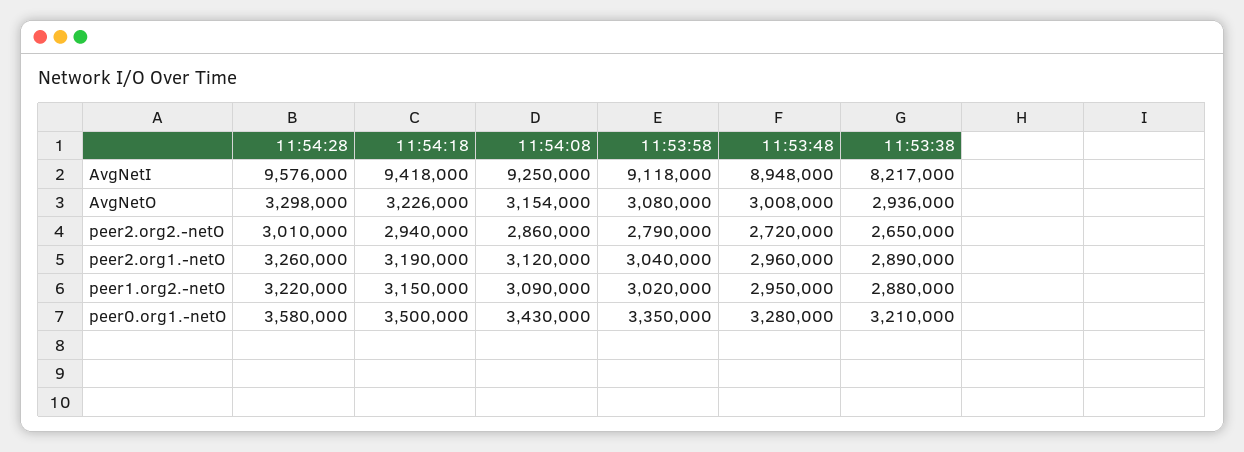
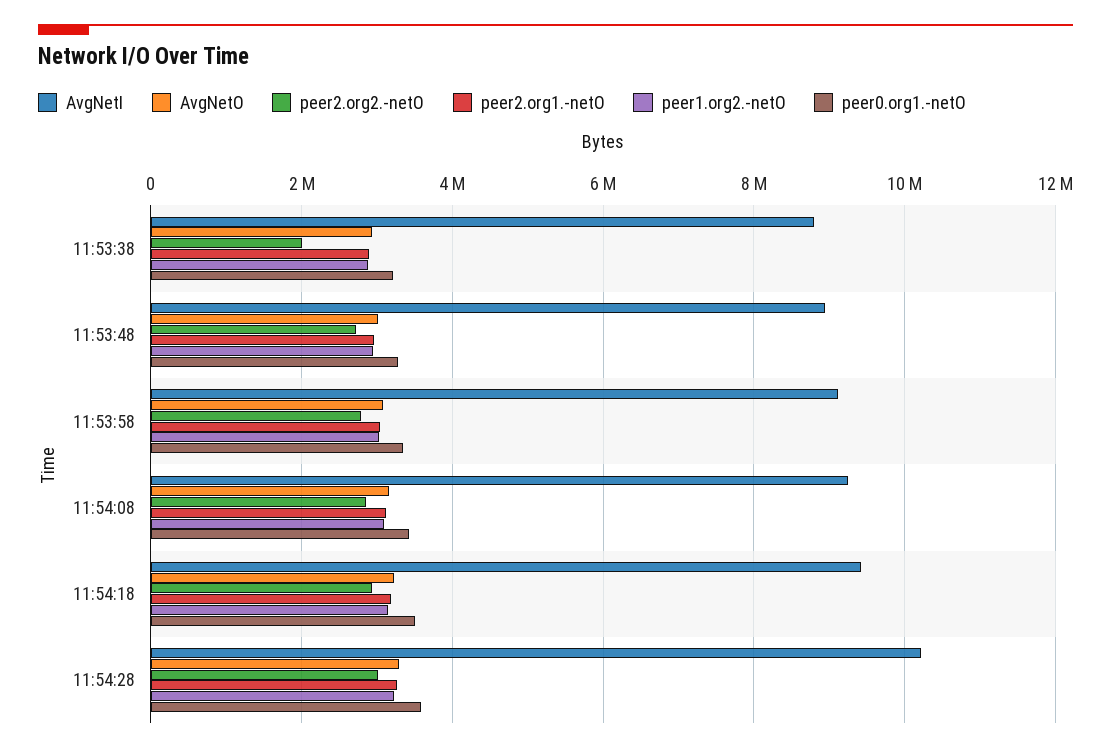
  {
    "AvgNetI": {
-     "11:54:28": 9576000,
+     "11:54:28": 10200000,
      "11:54:18": 9418000,
      "11:54:08": 9250000,
      "11:53:58": 9118000,
      "11:53:48": 8948000,
-     "11:53:38": 8217000
+     "11:53:38": 8800000
    },
    "AvgNetO": {
      "11:54:28": 3298000,
      "11:54:18": 3226000,
      "11:54:08": 3154000,
      "11:53:58": 3080000,
      "11:53:48": 3008000,
      "11:53:38": 2936000
    },
    "peer2.org2.-netO": {
      "11:54:28": 3010000,
      "11:54:18": 2940000,
      "11:54:08": 2860000,
      "11:53:58": 2790000,
      "11:53:48": 2720000,
-     "11:53:38": 2650000
+     "11:53:38": 2000000
    },
    "peer2.org1.-netO": {
      "11:54:28": 3260000,
      "11:54:18": 3190000,
      "11:54:08": 3120000,
      "11:53:58": 3040000,
      "11:53:48": 2960000,
      "11:53:38": 2890000
    },
    "peer1.org2.-netO": {
      "11:54:28": 3220000,
      "11:54:18": 3150000,
      "11:54:08": 3090000,
      "11:53:58": 3020000,
      "11:53:48": 2950000,
      "11:53:38": 2880000
    },
    "peer0.org1.-netO": {
      "11:54:28": 3580000,
      "11:54:18": 3500000,
      "11:54:08": 3430000,
      "11:53:58": 3350000,
      "11:53:48": 3280000,
      "11:53:38": 3210000
    }
  }

